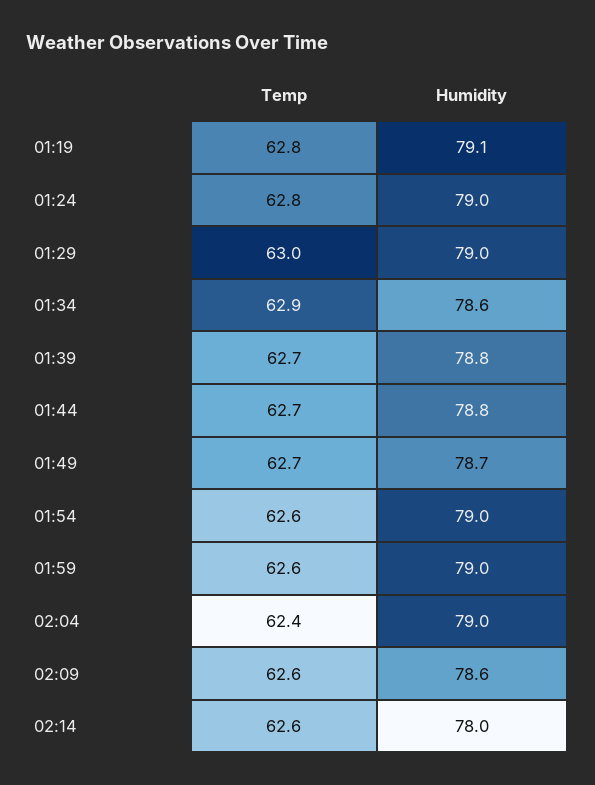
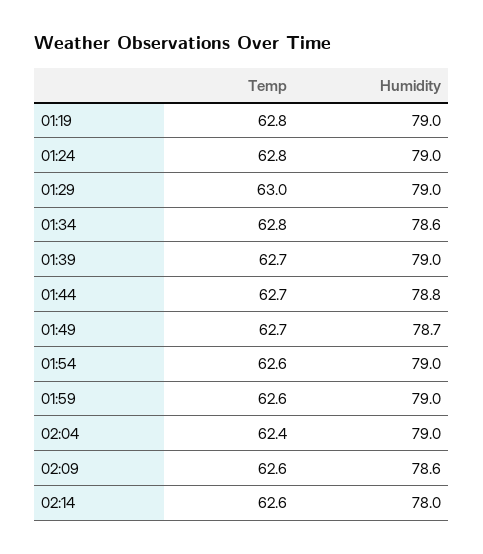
  {
    "Temp": {
      "01:19": 62.8,
      "01:24": 62.8,
      "01:29": 63,
-     "01:34": 62.9,
+     "01:34": 62.8,
      "01:39": 62.7,
      "01:44": 62.7,
      "01:49": 62.7,
      "01:54": 62.6,
      "01:59": 62.6,
      "02:04": 62.4,
      "02:09": 62.6,
      "02:14": 62.6
    },
    "Humidity": {
-     "01:19": 79.1,
+     "01:19": 79,
      "01:24": 79,
      "01:29": 79,
      "01:34": 78.6,
-     "01:39": 78.8,
+     "01:39": 79,
      "01:44": 78.8,
      "01:49": 78.7,
      "01:54": 79,
      "01:59": 79,
      "02:04": 79,
      "02:09": 78.6,
      "02:14": 78
    }
  }

